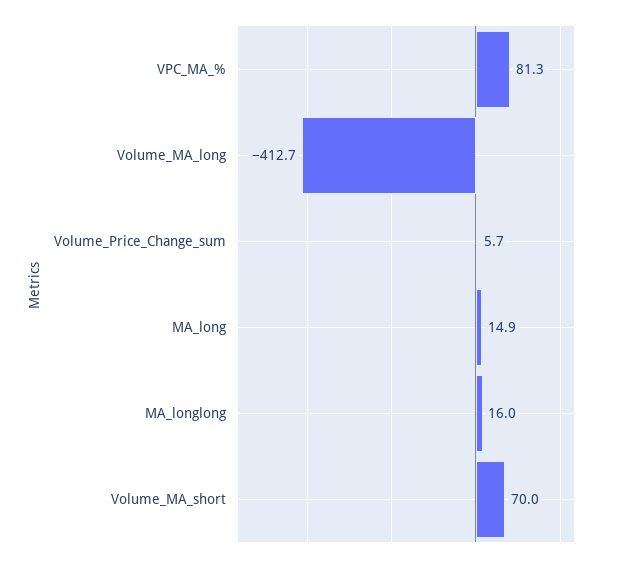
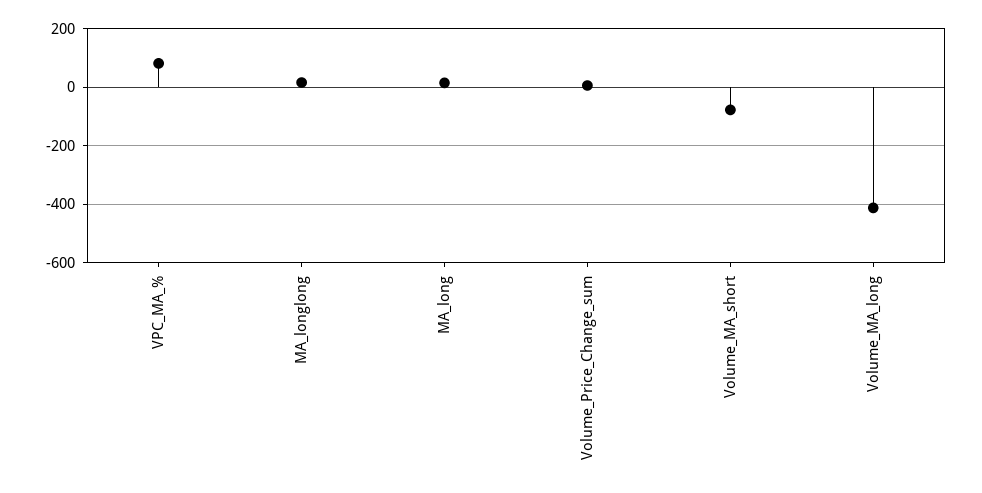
  {
    "VPC_MA_%": 81.3,
    "Volume_MA_long": -412.7,
    "Volume_Price_Change_sum": 5.7,
    "MA_long": 14.9,
    "MA_longlong": 16,
-   "Volume_MA_short": 70
+   "Volume_MA_short": -75
  }

